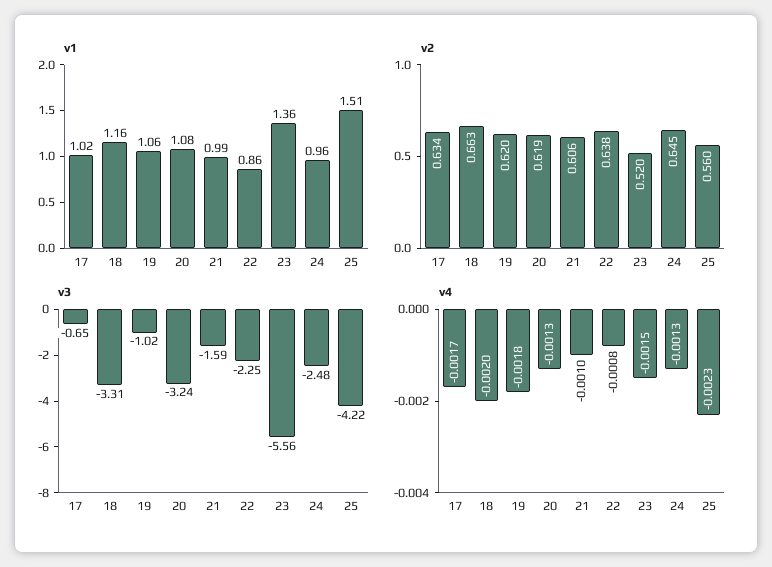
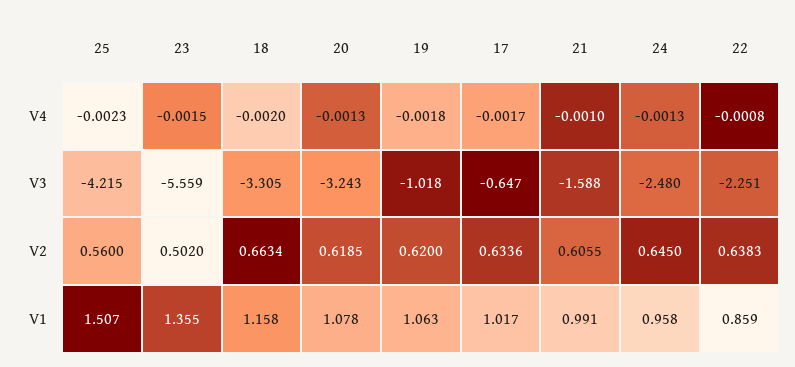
  {
    "v1": {
      "17": 1.017,
      "18": 1.158,
      "19": 1.063,
      "20": 1.078,
      "21": 0.991,
      "22": 0.859,
      "23": 1.355,
      "24": 0.958,
      "25": 1.507
    },
    "v2": {
      "17": 0.6336,
      "18": 0.6634,
      "19": 0.62,
      "20": 0.6185,
      "21": 0.6055,
      "22": 0.6383,
-     "23": 0.52,
+     "23": 0.502,
      "24": 0.645,
      "25": 0.56
    },
    "v3": {
      "17": -0.647,
      "18": -3.305,
      "19": -1.018,
      "20": -3.243,
      "21": -1.588,
      "22": -2.251,
      "23": -5.559,
      "24": -2.48,
      "25": -4.215
    },
    "v4": {
      "17": -0.0017,
      "18": -0.002,
      "19": -0.0018,
      "20": -0.0013,
      "21": -0.001,
      "22": -0.0008,
      "23": -0.0015,
      "24": -0.0013,
      "25": -0.0023
    }
  }

